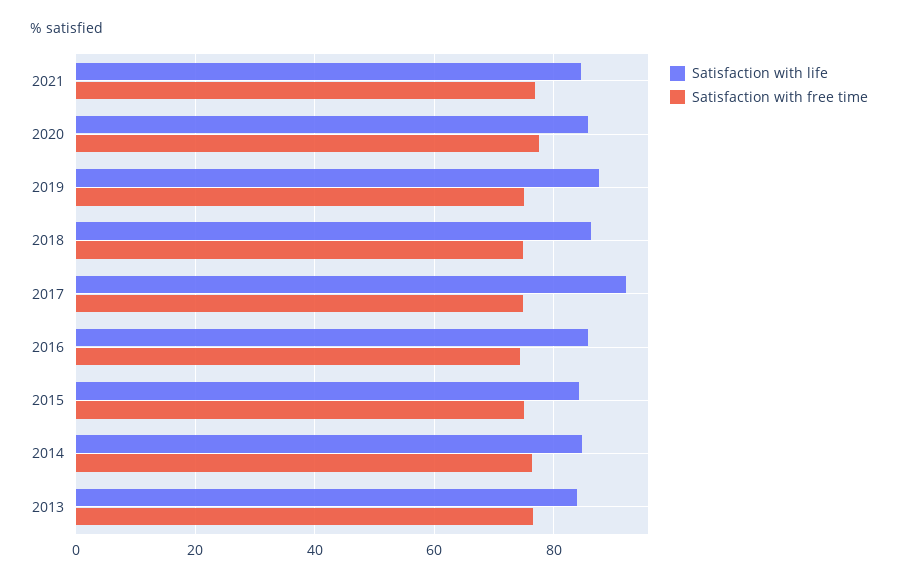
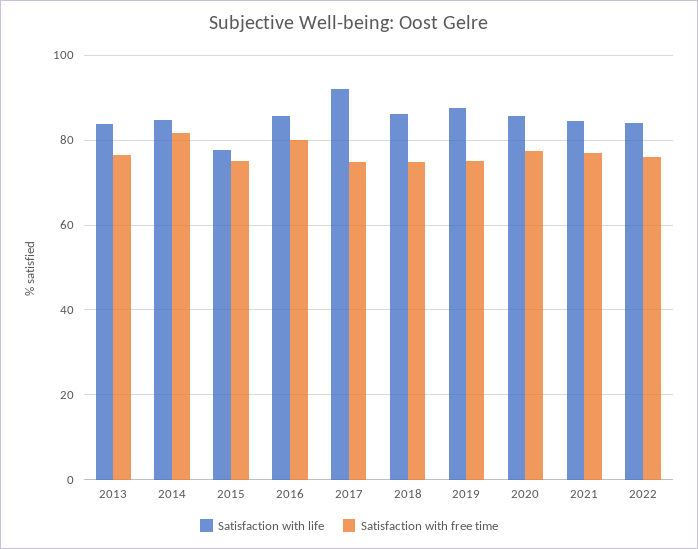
  {
    "Satisfaction with life": {
      "2021": 84,
      "2020": 86,
      "2019": 88,
      "2018": 86,
      "2017": 92,
      "2016": 86,
-     "2015": 84,
+     "2015": 78,
      "2014": 84,
-     "2013": 84
+     "2013": 84,
+     "2022": 84
    },
    "Satisfaction with free time": {
      "2021": 76,
      "2020": 78,
      "2019": 76,
      "2018": 74,
      "2017": 74,
-     "2016": 74,
+     "2016": 80,
      "2015": 76,
-     "2014": 76,
+     "2014": 82,
-     "2013": 76
+     "2013": 76,
+     "2022": 76
    }
  }

